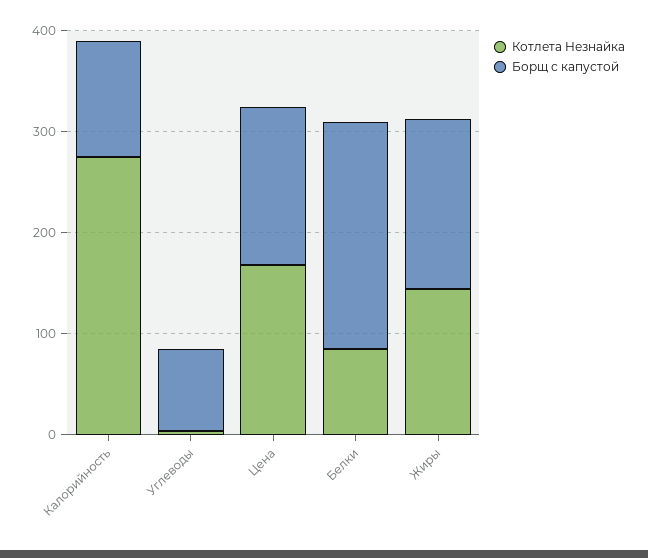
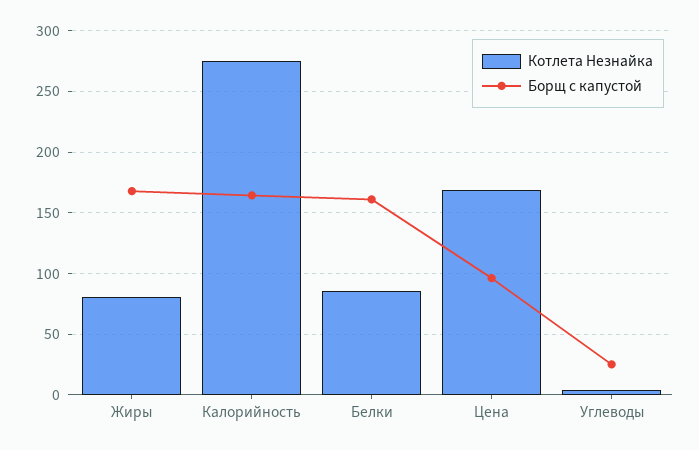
  {
    "Котлета Незнайка": {
      "Калорийность": 275,
      "Углеводы": 5,
      "Цена": 170,
      "Белки": 85,
-     "Жиры": 140
+     "Жиры": 80
    },
    "Борщ с капустой": {
-     "Калорийность": 120,
+     "Калорийность": 165,
-     "Углеводы": 80,
+     "Углеводы": 25,
-     "Цена": 160,
+     "Цена": 95,
-     "Белки": 220,
+     "Белки": 160,
      "Жиры": 170
    }
  }

